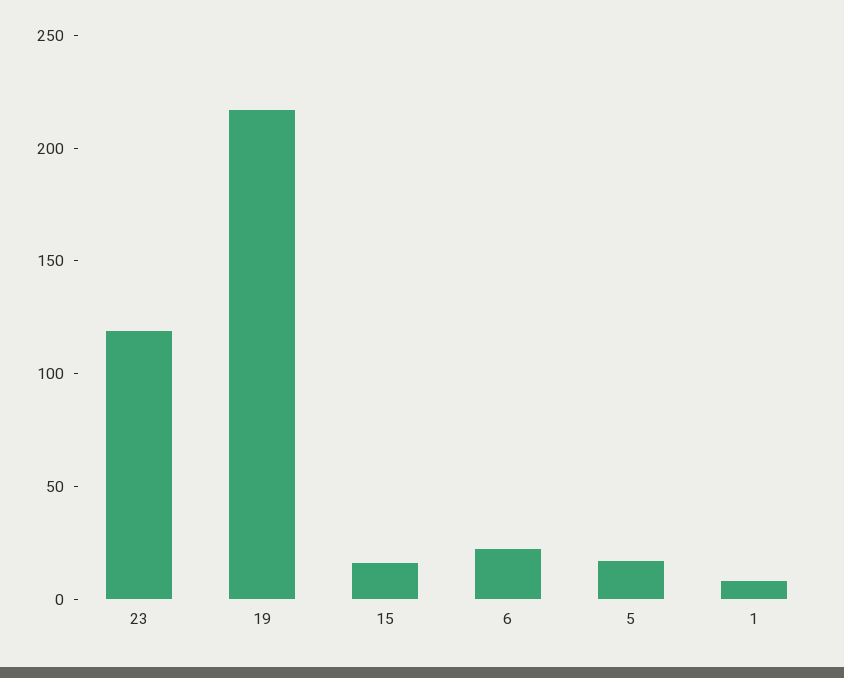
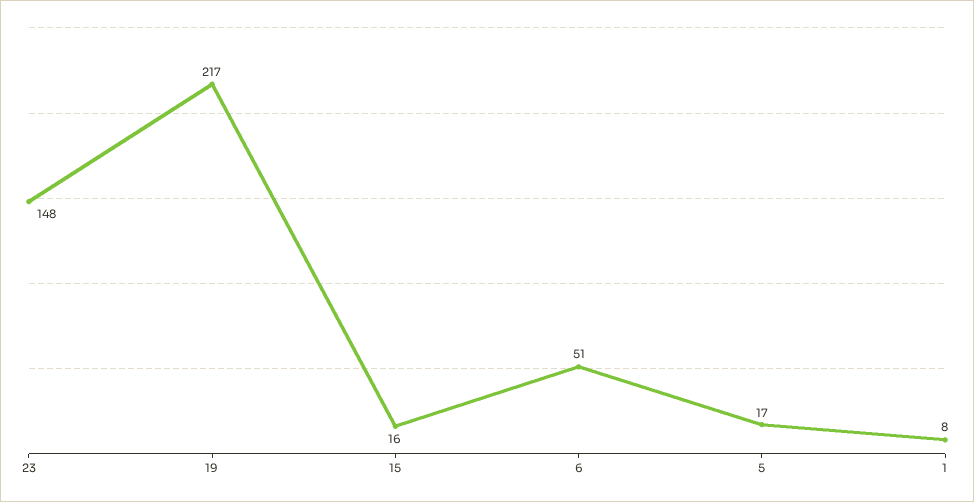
  {
-   "23": 120,
+   "23": 148,
    "19": 217,
    "15": 16,
-   "6": 20,
+   "6": 51,
    "5": 17,
    "1": 8
  }

